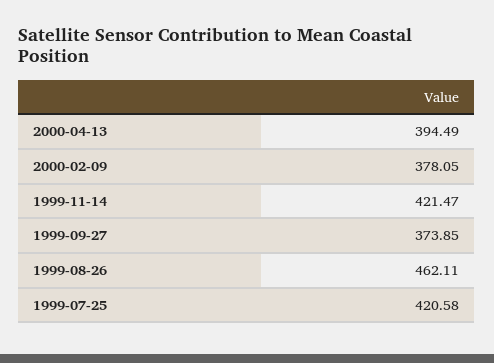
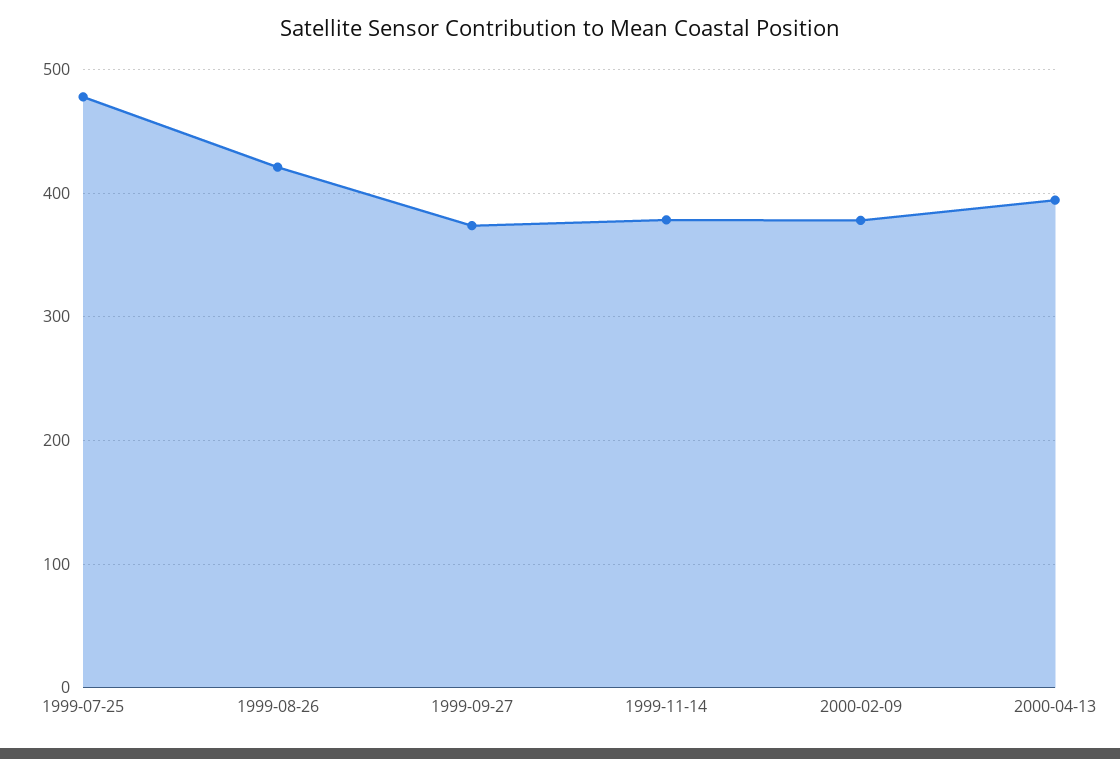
  {
    "2000-04-13": 394.49,
    "2000-02-09": 378.05,
-   "1999-11-14": 421.47,
+   "1999-11-14": 380,
    "1999-09-27": 373.85,
-   "1999-08-26": 462.11,
+   "1999-08-26": 420,
-   "1999-07-25": 420.58
+   "1999-07-25": 480
  }

